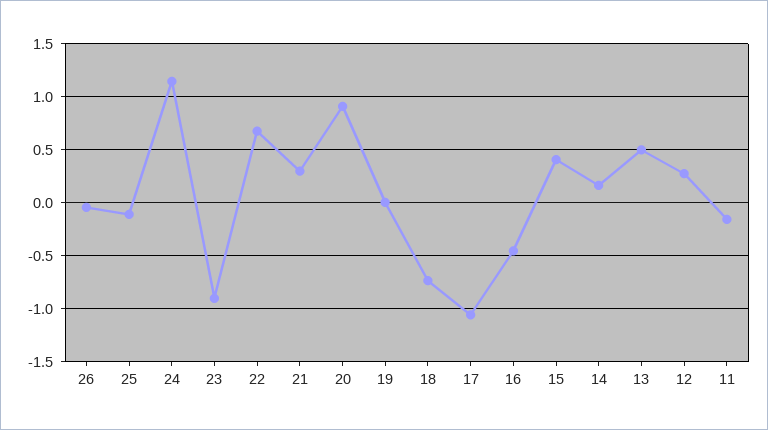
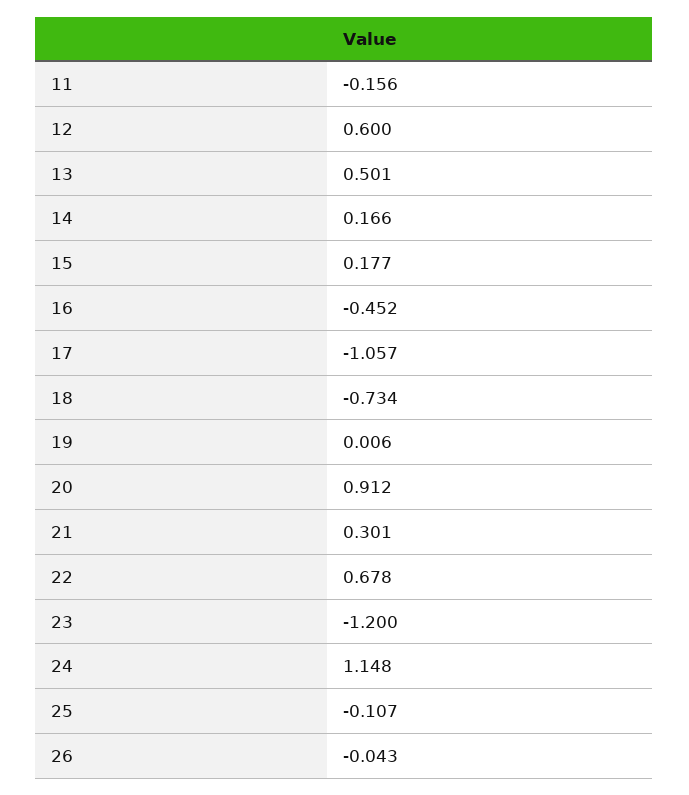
  {
    "26": -0.043,
    "25": -0.107,
    "24": 1.148,
-   "23": -0.9,
+   "23": -1.2,
    "22": 0.678,
    "21": 0.301,
    "20": 0.912,
    "19": 0.006,
    "18": -0.734,
    "17": -1.057,
    "16": -0.452,
-   "15": 0.4,
+   "15": 0.177,
    "14": 0.166,
    "13": 0.501,
-   "12": 0.3,
+   "12": 0.6,
    "11": -0.156
  }

